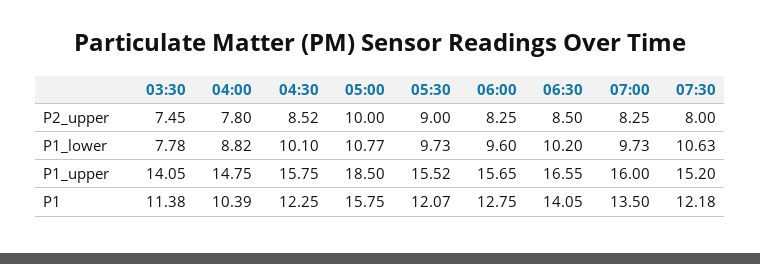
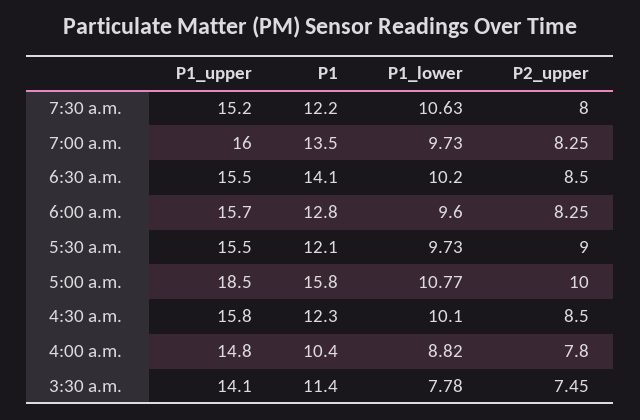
  {
    "03:30": {
      "P2_upper": 7.45,
      "P1_lower": 7.78,
      "P1_upper": 14.05,
      "P1": 11.38
    },
    "04:00": {
      "P2_upper": 7.8,
      "P1_lower": 8.82,
      "P1_upper": 14.75,
      "P1": 10.39
    },
    "04:30": {
-     "P2_upper": 8.52,
+     "P2_upper": 8.5,
      "P1_lower": 10.1,
      "P1_upper": 15.75,
      "P1": 12.25
    },
    "05:00": {
      "P2_upper": 10,
      "P1_lower": 10.77,
      "P1_upper": 18.5,
      "P1": 15.75
    },
    "05:30": {
      "P2_upper": 9,
      "P1_lower": 9.73,
      "P1_upper": 15.52,
      "P1": 12.07
    },
    "06:00": {
      "P2_upper": 8.25,
      "P1_lower": 9.6,
      "P1_upper": 15.65,
      "P1": 12.75
    },
    "06:30": {
      "P2_upper": 8.5,
      "P1_lower": 10.2,
-     "P1_upper": 16.55,
+     "P1_upper": 15.5,
      "P1": 14.05
    },
    "07:00": {
      "P2_upper": 8.25,
      "P1_lower": 9.73,
      "P1_upper": 16,
      "P1": 13.5
    },
    "07:30": {
      "P2_upper": 8,
      "P1_lower": 10.63,
      "P1_upper": 15.2,
      "P1": 12.18
    }
  }

